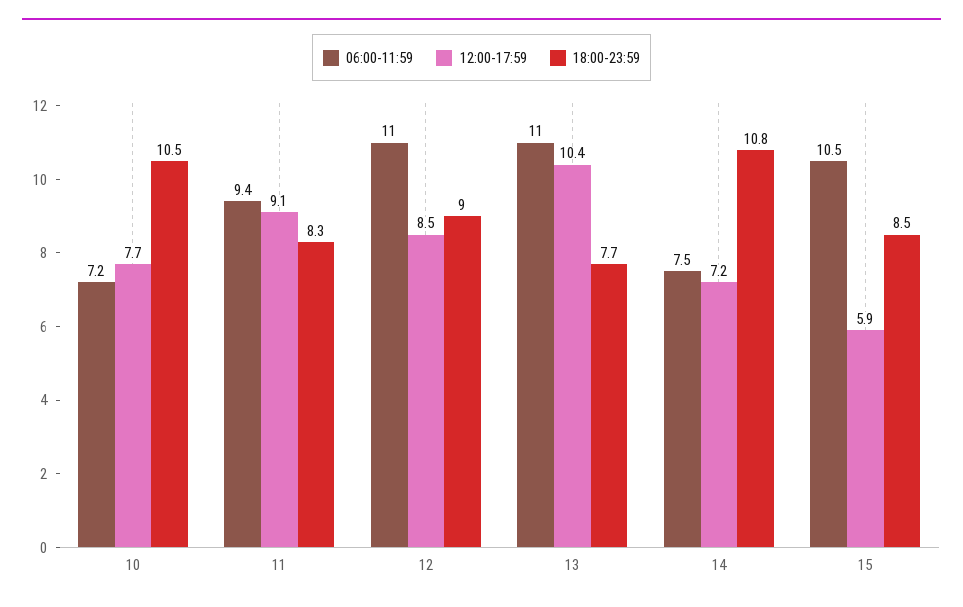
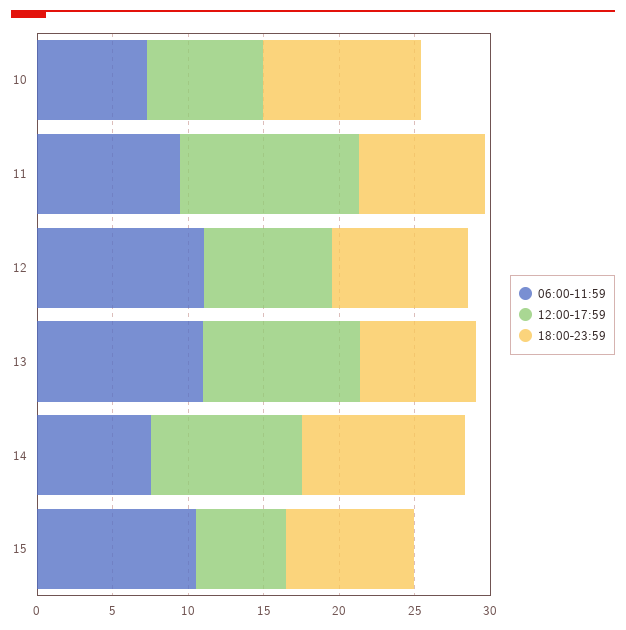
  {
    "06:00-11:59": {
      "10": 7.2,
      "11": 9.4,
      "12": 11,
      "13": 11,
      "14": 7.5,
      "15": 10.5
    },
    "12:00-17:59": {
      "10": 7.7,
-     "11": 9.1,
+     "11": 12,
      "12": 8.5,
      "13": 10.4,
-     "14": 7.2,
+     "14": 10,
      "15": 5.9
    },
    "18:00-23:59": {
      "10": 10.5,
      "11": 8.3,
      "12": 9,
      "13": 7.7,
      "14": 10.8,
      "15": 8.5
    }
  }

